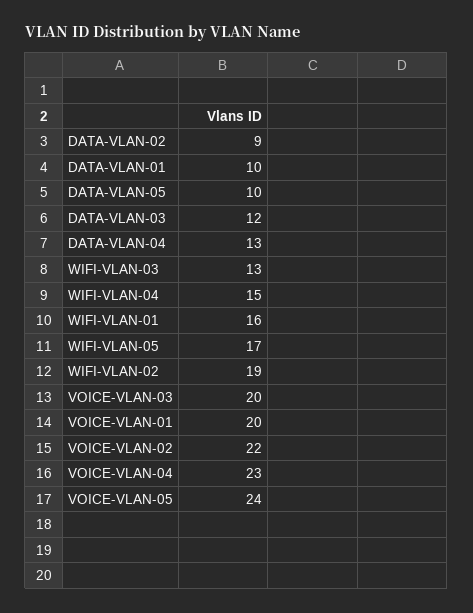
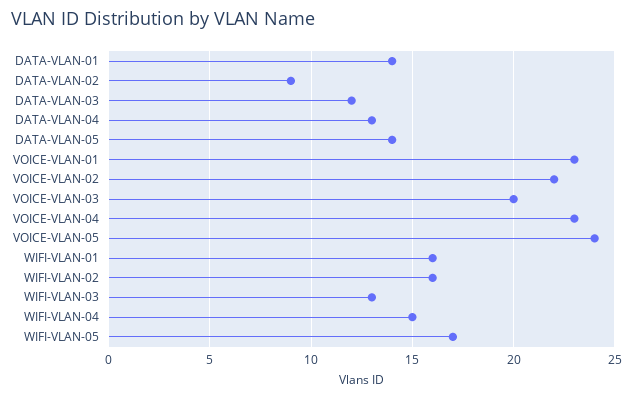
  {
    "DATA-VLAN-02": 9,
-   "DATA-VLAN-01": 10,
+   "DATA-VLAN-01": 14,
-   "DATA-VLAN-05": 10,
+   "DATA-VLAN-05": 14,
    "DATA-VLAN-03": 12,
    "DATA-VLAN-04": 13,
    "WIFI-VLAN-03": 13,
    "WIFI-VLAN-04": 15,
    "WIFI-VLAN-01": 16,
    "WIFI-VLAN-05": 17,
-   "WIFI-VLAN-02": 19,
+   "WIFI-VLAN-02": 16,
    "VOICE-VLAN-03": 20,
-   "VOICE-VLAN-01": 20,
+   "VOICE-VLAN-01": 23,
    "VOICE-VLAN-02": 22,
    "VOICE-VLAN-04": 23,
    "VOICE-VLAN-05": 24
  }

